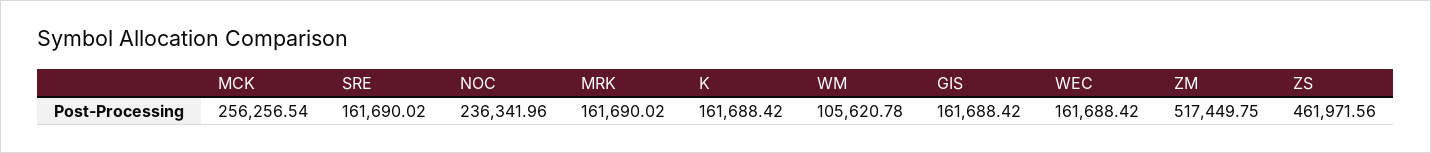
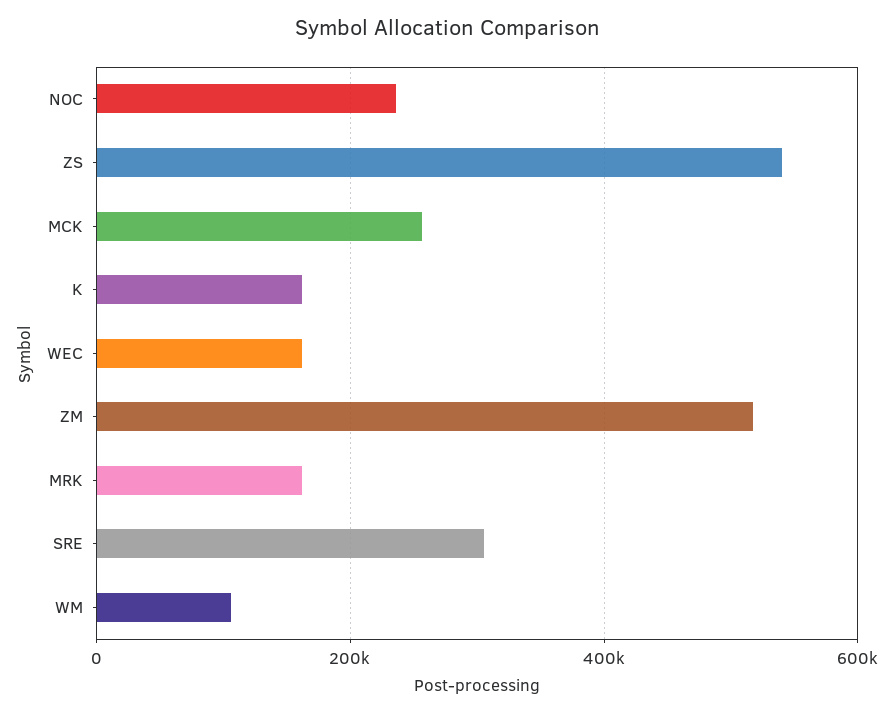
  {
    "MCK": 256256.54,
-   "SRE": 161690.02,
+   "SRE": 300000,
    "NOC": 236341.96,
    "MRK": 161690.02,
    "K": 161688.42,
    "WM": 105620.78,
-   "GIS": 161688.42,
    "WEC": 161688.42,
    "ZM": 517449.75,
-   "ZS": 461971.56
+   "ZS": 540000
  }

